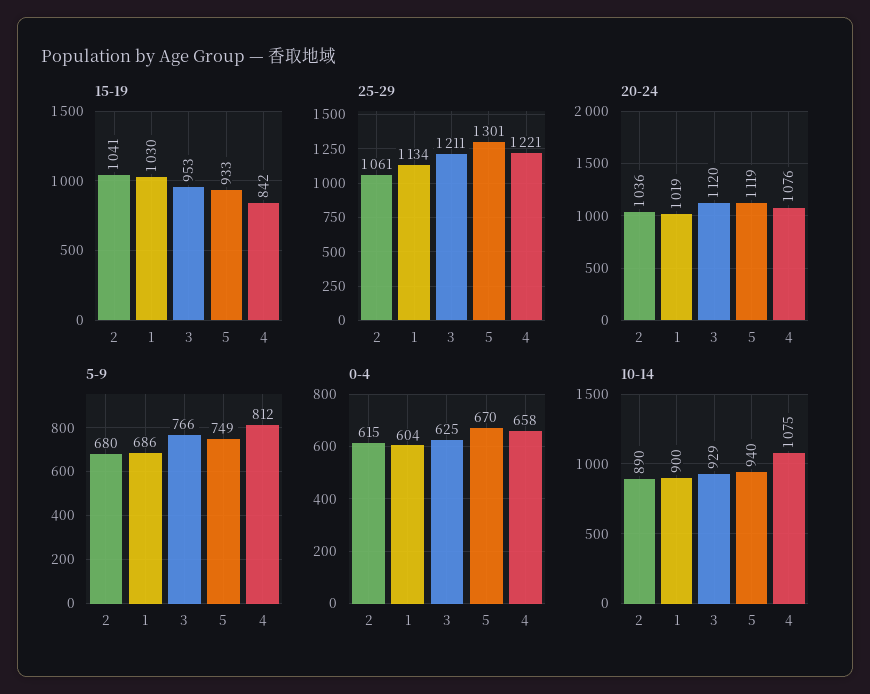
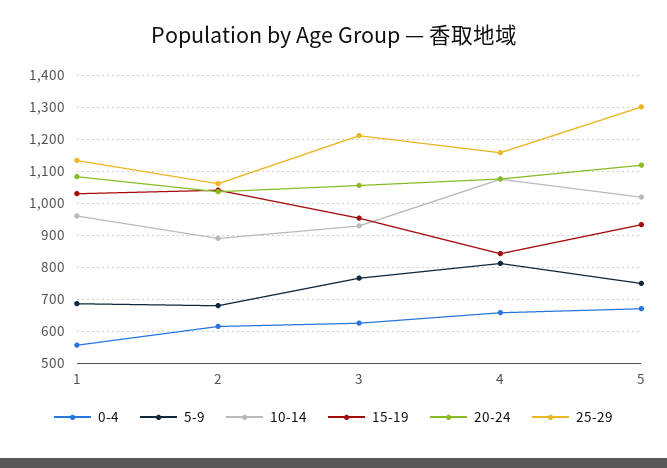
  {
    "15-19": {
      "2": 1041,
      "1": 1030,
      "3": 953,
      "5": 933,
      "4": 842
    },
    "25-29": {
      "2": 1061,
      "1": 1134,
      "3": 1211,
      "5": 1301,
-     "4": 1221
+     "4": 1160
    },
    "20-24": {
      "2": 1036,
-     "1": 1019,
+     "1": 1080,
-     "3": 1120,
+     "3": 1060,
      "5": 1119,
      "4": 1076
    },
    "5-9": {
      "2": 680,
      "1": 686,
      "3": 766,
      "5": 749,
      "4": 812
    },
    "0-4": {
      "2": 615,
-     "1": 604,
+     "1": 560,
      "3": 625,
      "5": 670,
      "4": 658
    },
    "10-14": {
      "2": 890,
-     "1": 900,
+     "1": 960,
      "3": 929,
-     "5": 940,
+     "5": 1020,
      "4": 1075
    }
  }

